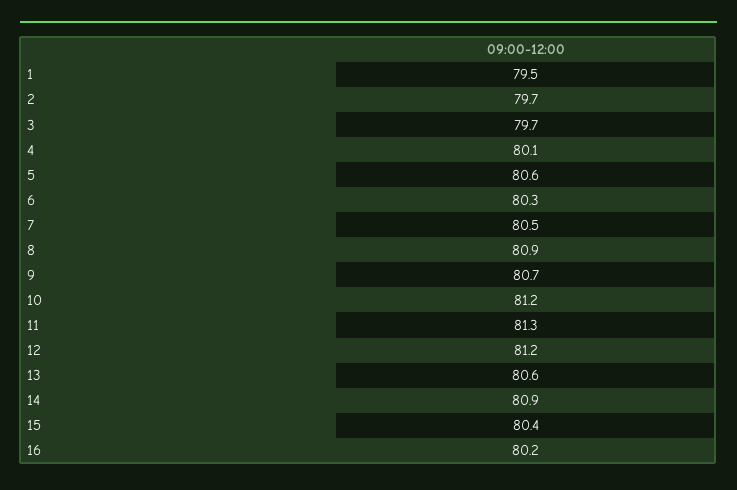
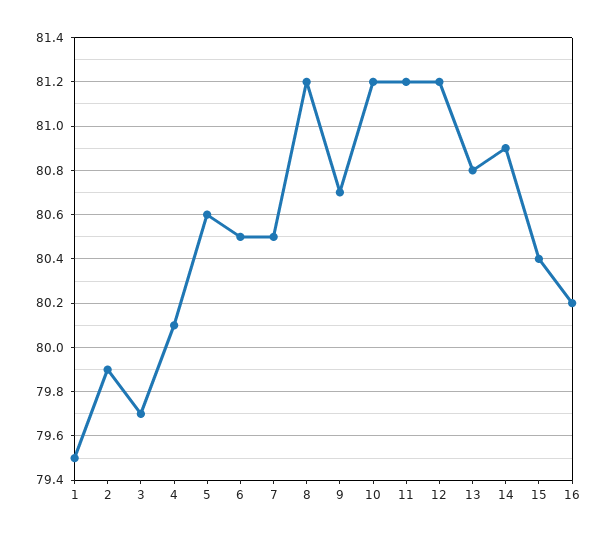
  {
    "1": 79.5,
-   "2": 79.7,
+   "2": 79.9,
    "3": 79.7,
    "4": 80.1,
    "5": 80.6,
-   "6": 80.3,
+   "6": 80.5,
    "7": 80.5,
-   "8": 80.9,
+   "8": 81.2,
    "9": 80.7,
    "10": 81.2,
-   "11": 81.3,
+   "11": 81.2,
    "12": 81.2,
-   "13": 80.6,
+   "13": 80.8,
    "14": 80.9,
    "15": 80.4,
    "16": 80.2
  }

